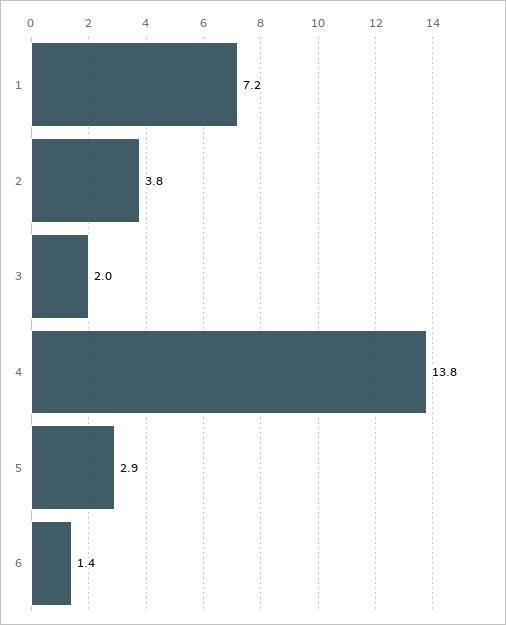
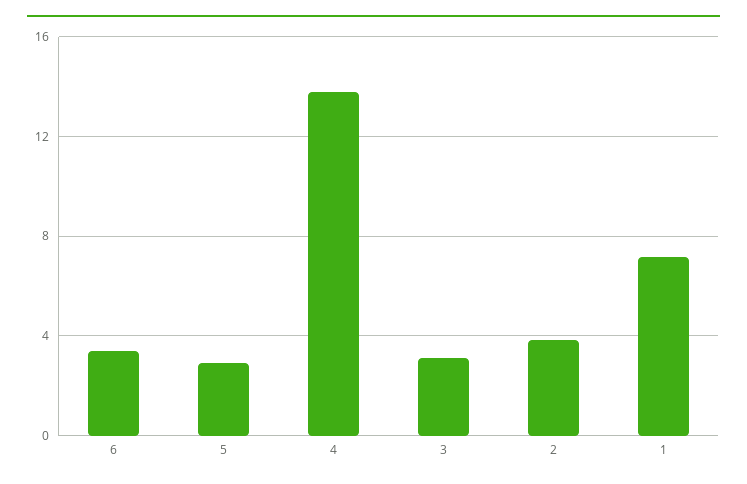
  {
    "1": 7.2,
    "2": 3.8,
-   "3": 2,
+   "3": 3,
    "4": 13.8,
    "5": 2.9,
-   "6": 1.4
+   "6": 3.5
  }

